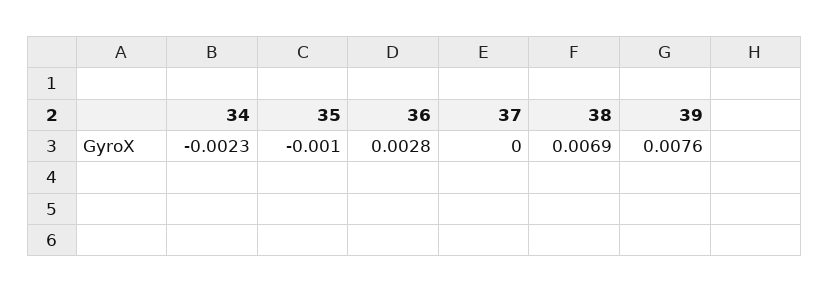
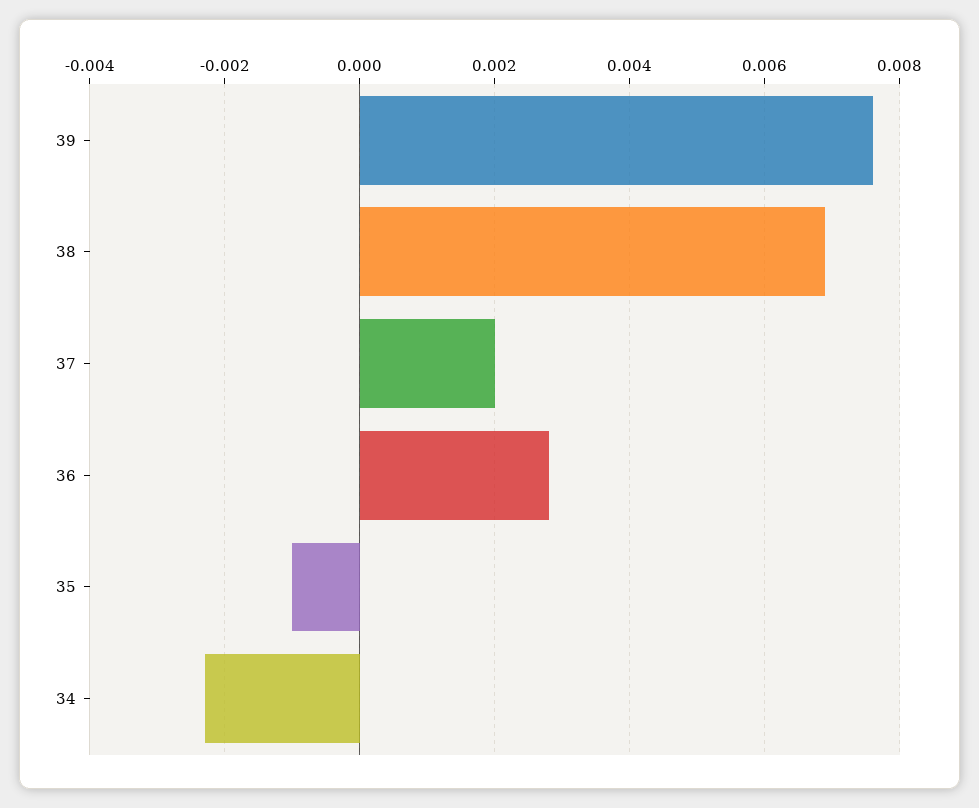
  {
    "34": -0.0023,
    "35": -0.001,
    "36": 0.0028,
-   "37": 0,
+   "37": 0.002,
    "38": 0.0069,
    "39": 0.0076
  }

